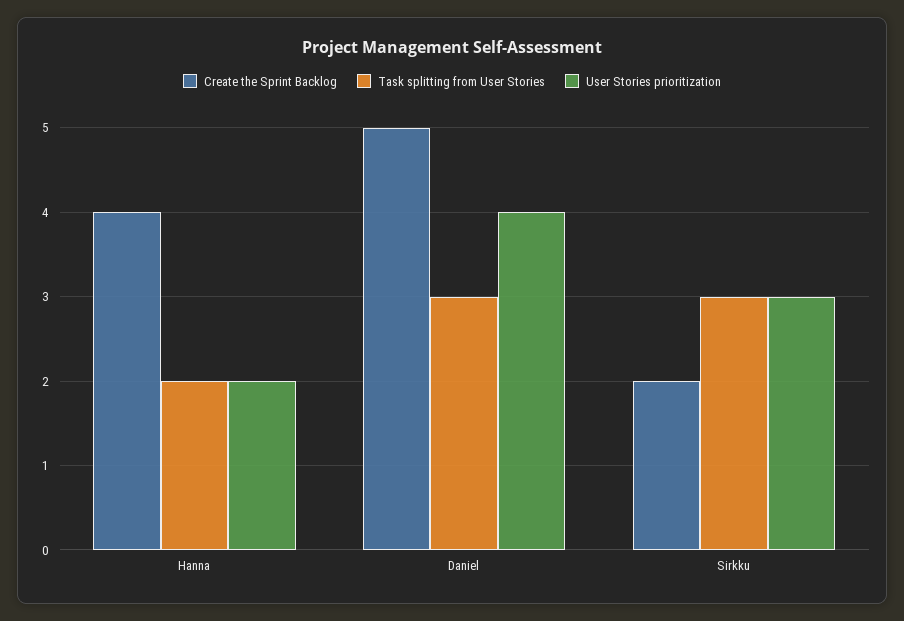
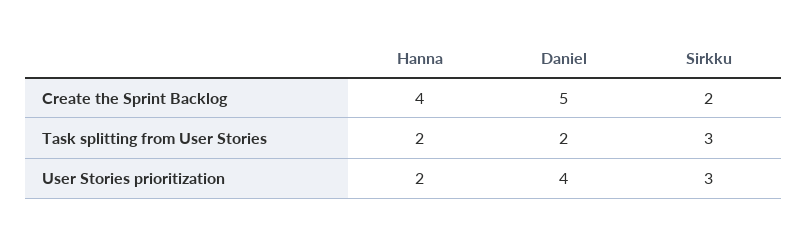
  {
    "Create the Sprint Backlog": {
      "Hanna": 4,
      "Daniel": 5,
      "Sirkku": 2
    },
    "Task splitting from User Stories": {
      "Hanna": 2,
-     "Daniel": 3,
+     "Daniel": 2,
      "Sirkku": 3
    },
    "User Stories prioritization": {
      "Hanna": 2,
      "Daniel": 4,
      "Sirkku": 3
    }
  }

